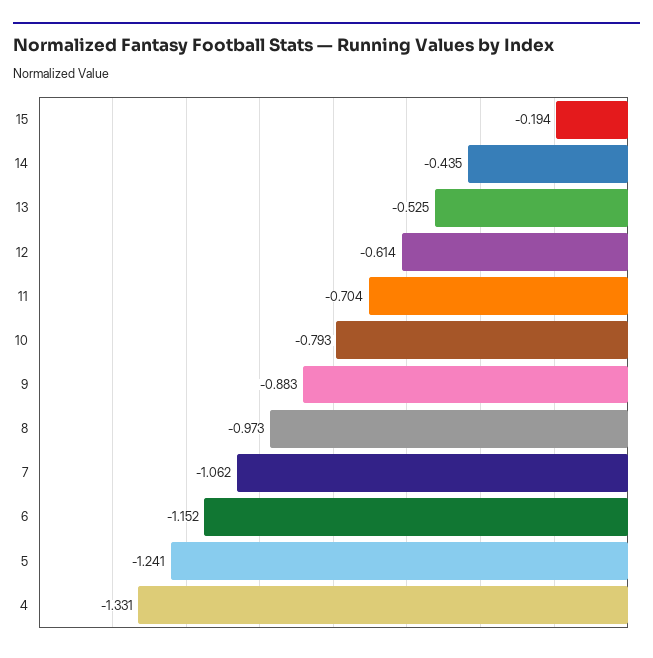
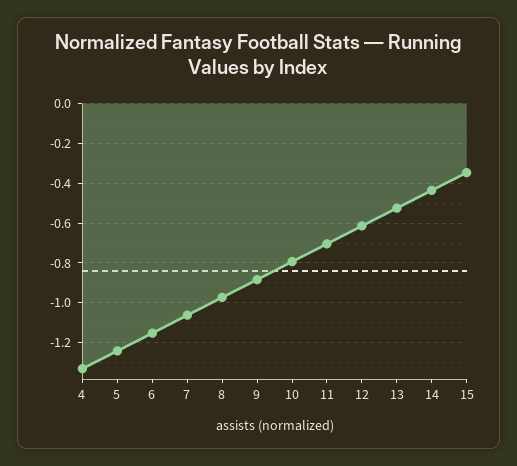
  {
-   "15": -0.194,
+   "15": -0.35,
    "14": -0.435,
    "13": -0.525,
    "12": -0.614,
    "11": -0.704,
    "10": -0.793,
    "9": -0.883,
    "8": -0.973,
    "7": -1.062,
    "6": -1.152,
    "5": -1.241,
    "4": -1.331
  }

